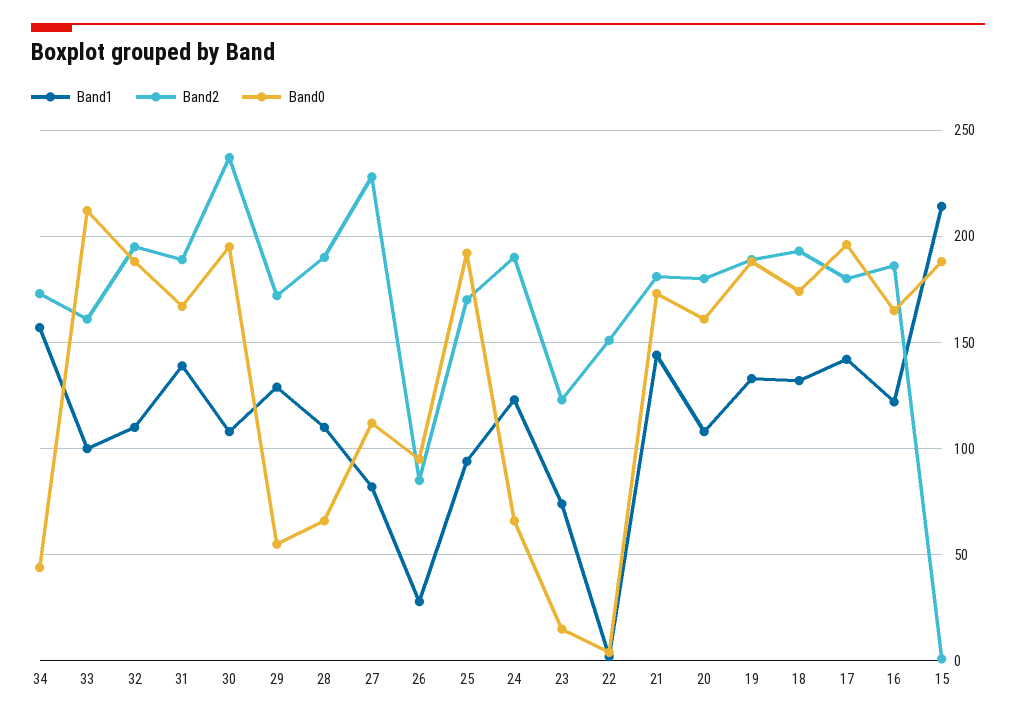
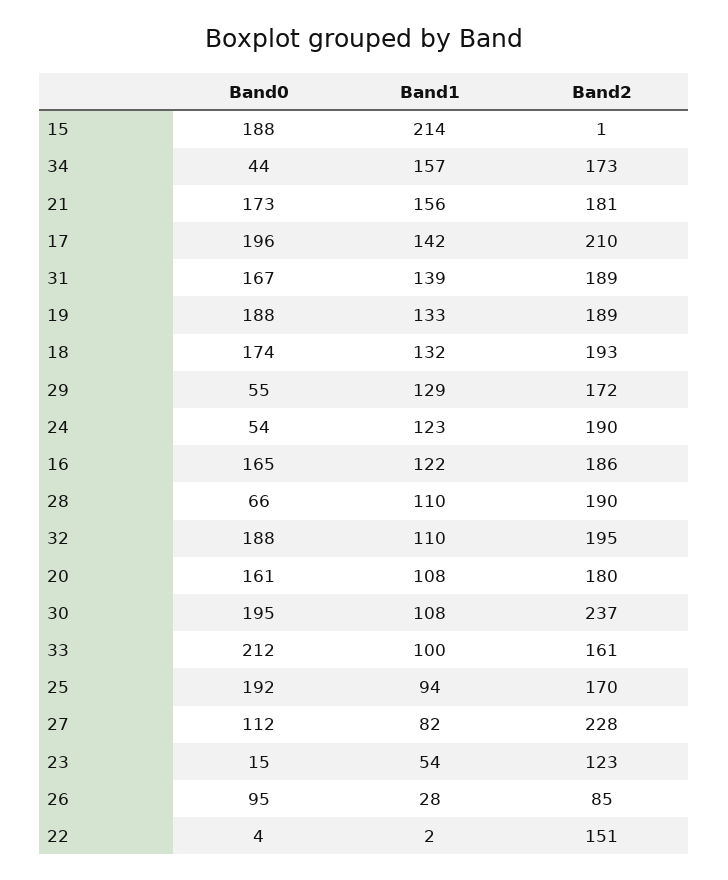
  {
    "Band1": {
      "34": 157,
      "33": 100,
      "32": 110,
      "31": 139,
      "30": 108,
      "29": 129,
      "28": 110,
      "27": 82,
      "26": 28,
      "25": 94,
      "24": 123,
-     "23": 75,
+     "23": 54,
      "22": 2,
-     "21": 145,
+     "21": 156,
      "20": 108,
      "19": 133,
      "18": 132,
      "17": 142,
      "16": 122,
      "15": 214
    },
    "Band2": {
      "34": 173,
      "33": 161,
      "32": 195,
      "31": 189,
      "30": 237,
      "29": 172,
      "28": 190,
      "27": 228,
      "26": 85,
      "25": 170,
      "24": 190,
      "23": 123,
      "22": 151,
      "21": 181,
      "20": 180,
      "19": 189,
      "18": 193,
-     "17": 180,
+     "17": 210,
      "16": 186,
      "15": 1
    },
    "Band0": {
      "34": 44,
      "33": 212,
      "32": 188,
      "31": 167,
      "30": 195,
      "29": 55,
      "28": 66,
      "27": 112,
      "26": 95,
      "25": 192,
-     "24": 65,
+     "24": 54,
      "23": 15,
      "22": 4,
      "21": 173,
      "20": 161,
      "19": 188,
      "18": 174,
      "17": 196,
      "16": 165,
      "15": 188
    }
  }

